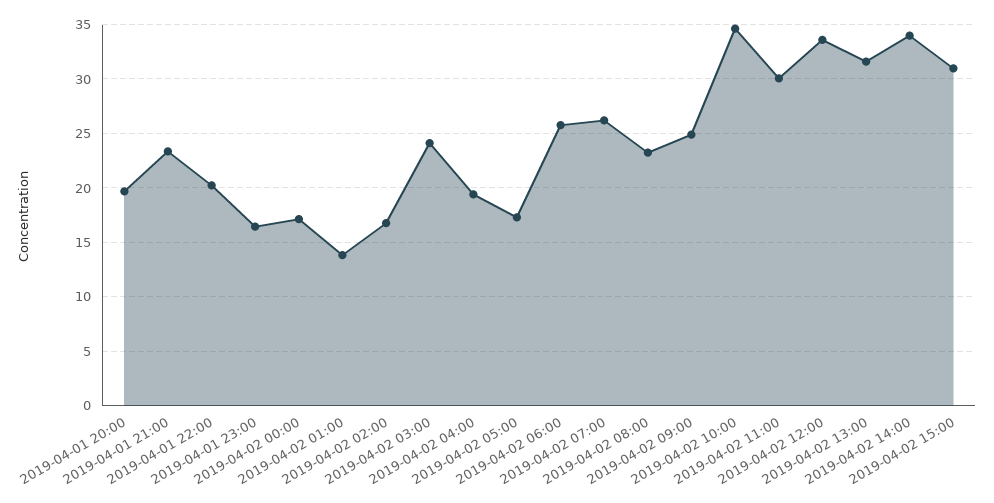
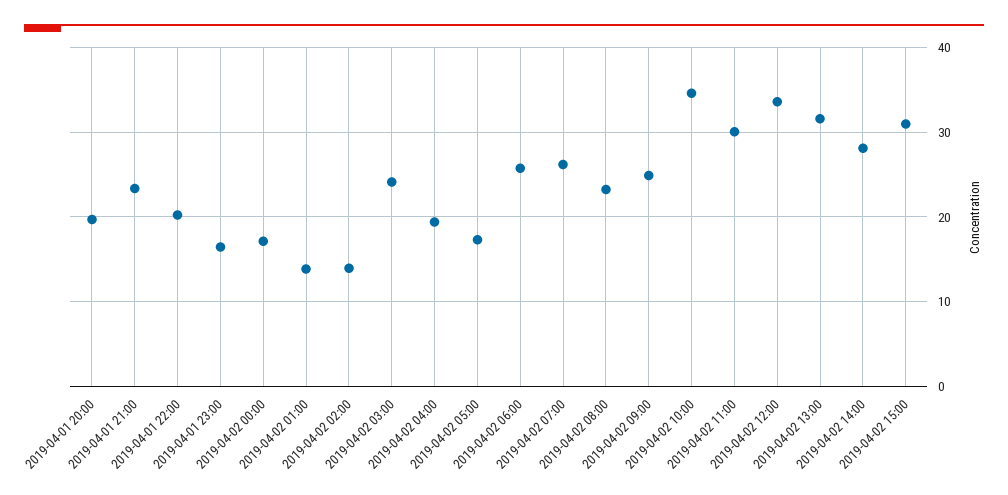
  {
    "2019-04-01 20:00": 20,
    "2019-04-01 21:00": 23,
    "2019-04-01 22:00": 20,
    "2019-04-01 23:00": 16,
    "2019-04-02 00:00": 17,
    "2019-04-02 01:00": 14,
-   "2019-04-02 02:00": 17,
+   "2019-04-02 02:00": 14,
    "2019-04-02 03:00": 24,
    "2019-04-02 04:00": 19,
    "2019-04-02 05:00": 17,
    "2019-04-02 06:00": 26,
    "2019-04-02 07:00": 26,
    "2019-04-02 08:00": 23,
    "2019-04-02 09:00": 25,
    "2019-04-02 10:00": 35,
    "2019-04-02 11:00": 30,
    "2019-04-02 12:00": 34,
    "2019-04-02 13:00": 32,
-   "2019-04-02 14:00": 34,
+   "2019-04-02 14:00": 28,
    "2019-04-02 15:00": 31
  }

